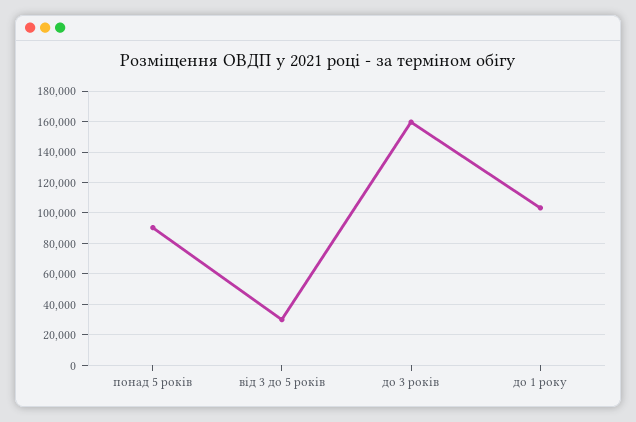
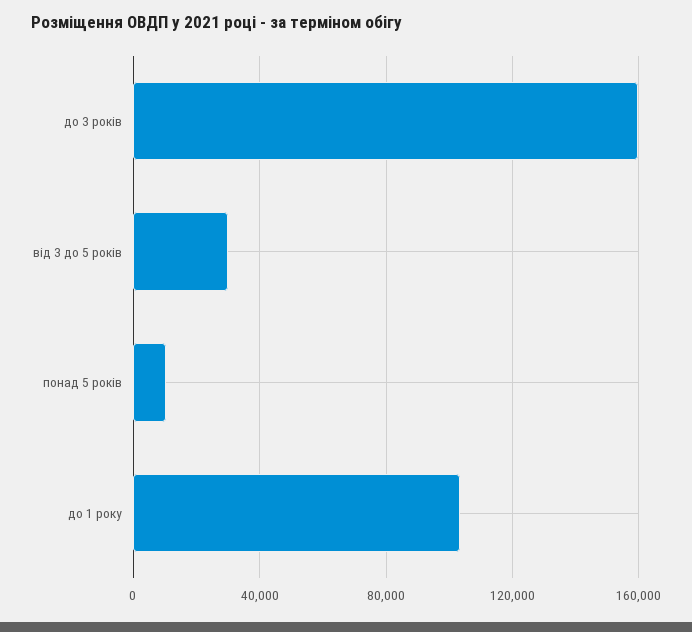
  {
-   "понад 5 років": 90000,
+   "понад 5 років": 10000,
    "від 3 до 5 років": 30000,
    "до 3 років": 160000,
    "до 1 року": 105000
  }

